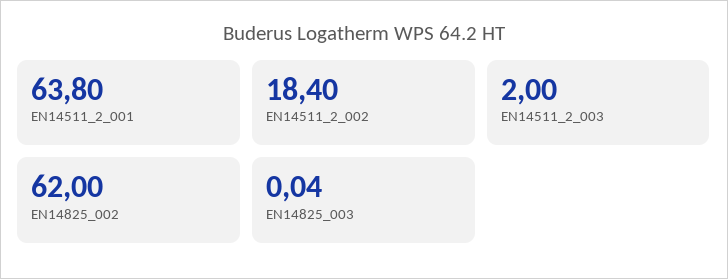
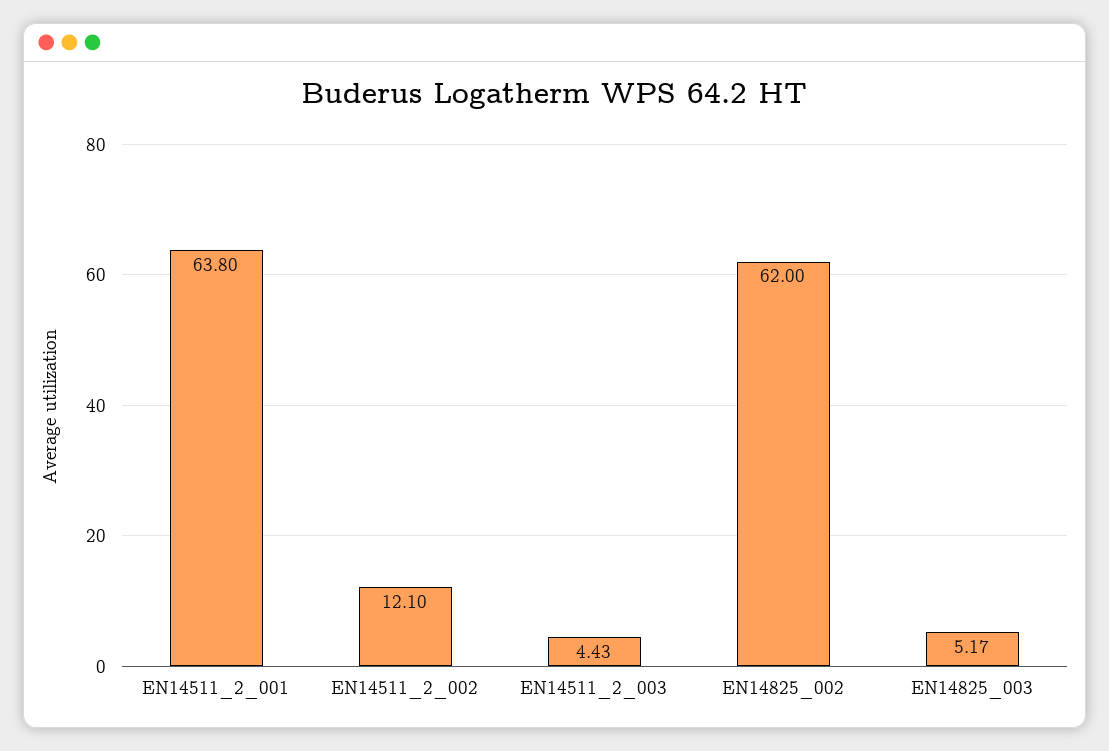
  {
    "EN14511_2_001": 63.8,
-   "EN14511_2_002": 18.4,
+   "EN14511_2_002": 12.1,
-   "EN14511_2_003": 2,
+   "EN14511_2_003": 4.43,
    "EN14825_002": 62,
-   "EN14825_003": 0.04
+   "EN14825_003": 5.17
  }

